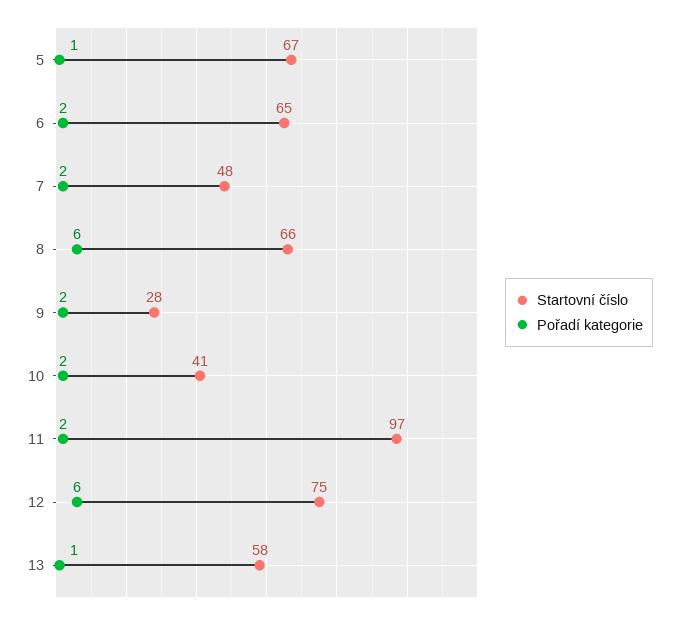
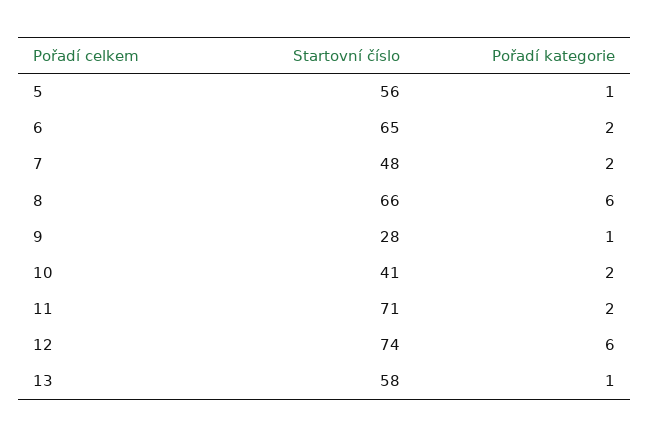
  {
    "Startovní číslo": {
-     "5": 67,
+     "5": 56,
      "6": 65,
      "7": 48,
      "8": 66,
      "9": 28,
      "10": 41,
-     "11": 97,
+     "11": 71,
-     "12": 75,
+     "12": 74,
      "13": 58
    },
    "Pořadí kategorie": {
      "5": 1,
      "6": 2,
      "7": 2,
      "8": 6,
-     "9": 2,
+     "9": 1,
      "10": 2,
      "11": 2,
      "12": 6,
      "13": 1
    }
  }

